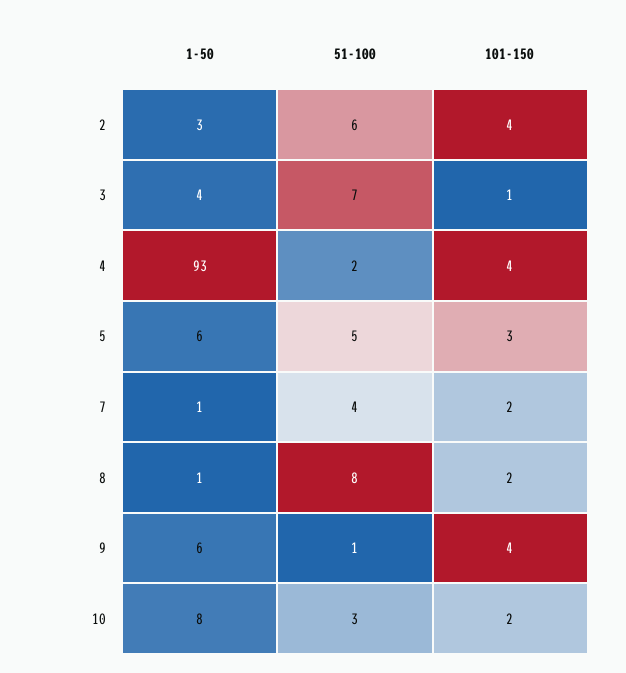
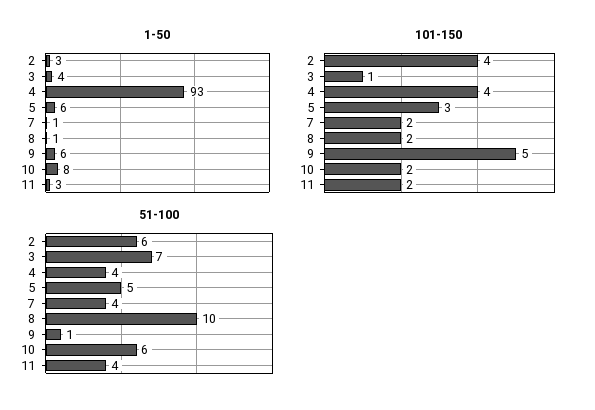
  {
    "1-50": {
      "2": 3,
      "3": 4,
      "4": 93,
      "5": 6,
      "7": 1,
      "8": 1,
      "9": 6,
-     "10": 8
+     "10": 8,
+     "11": 3
    },
    "51-100": {
      "2": 6,
      "3": 7,
-     "4": 2,
+     "4": 4,
      "5": 5,
      "7": 4,
-     "8": 8,
+     "8": 10,
      "9": 1,
-     "10": 3
+     "10": 6,
+     "11": 4
    },
    "101-150": {
      "2": 4,
      "3": 1,
      "4": 4,
      "5": 3,
      "7": 2,
      "8": 2,
-     "9": 4,
+     "9": 5,
-     "10": 2
+     "10": 2,
+     "11": 2
    }
  }

